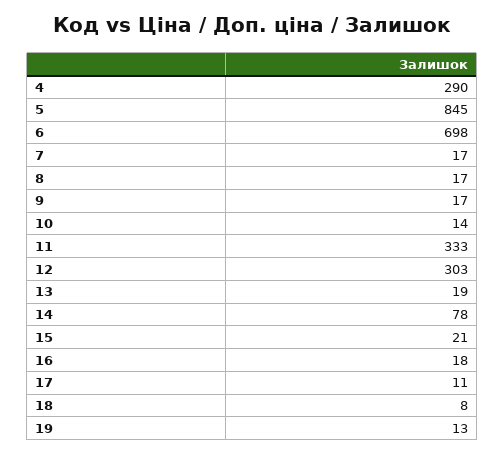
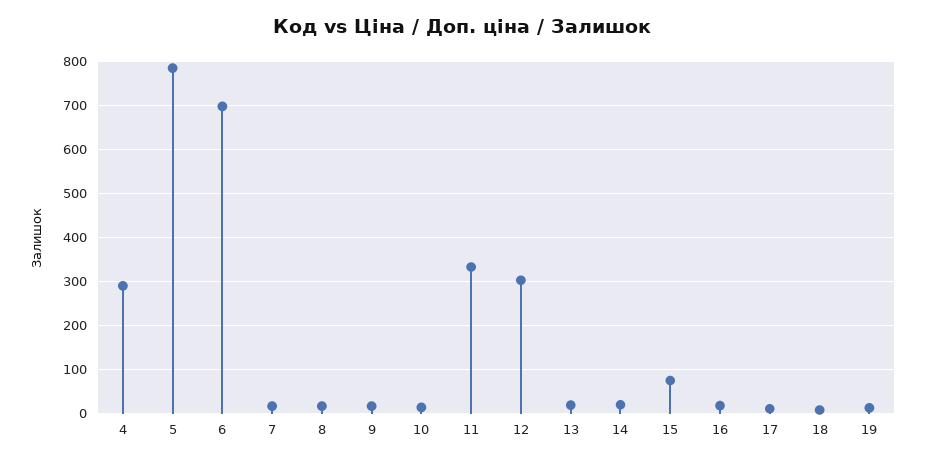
  {
    "4": 290,
-   "5": 845,
+   "5": 780,
    "6": 698,
    "7": 17,
    "8": 17,
    "9": 17,
    "10": 14,
    "11": 333,
    "12": 303,
    "13": 19,
-   "14": 78,
+   "14": 20,
-   "15": 21,
+   "15": 80,
    "16": 18,
    "17": 11,
    "18": 8,
    "19": 13
  }

